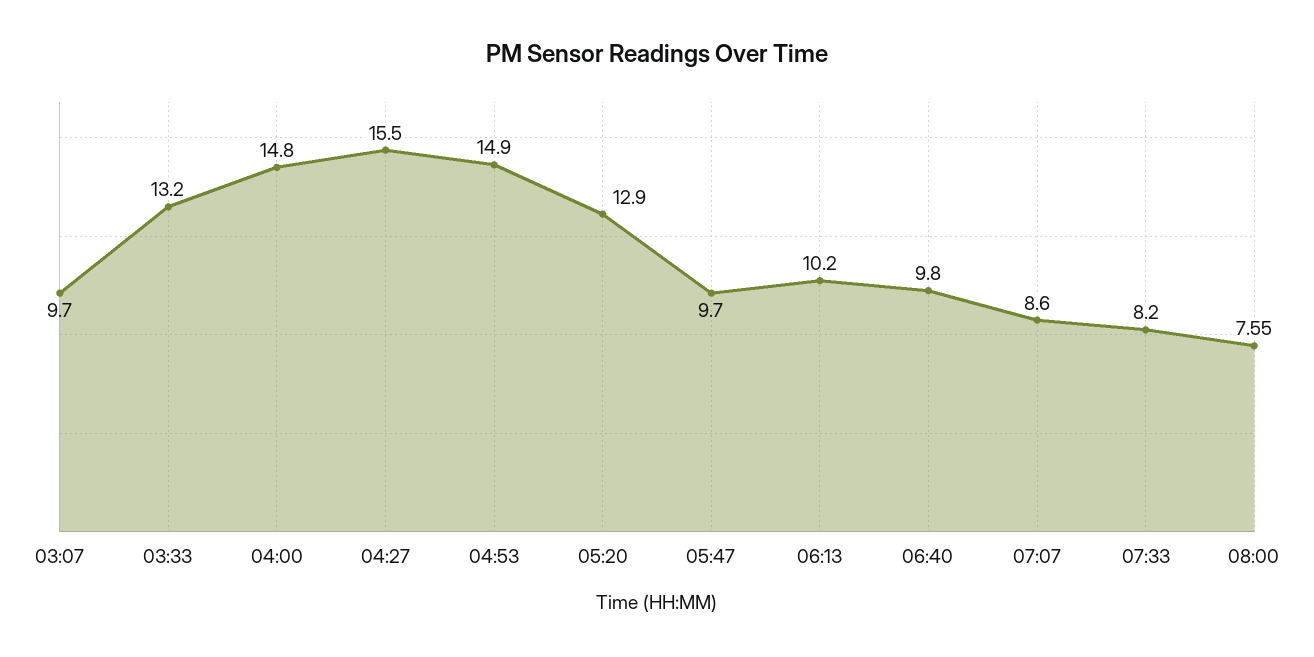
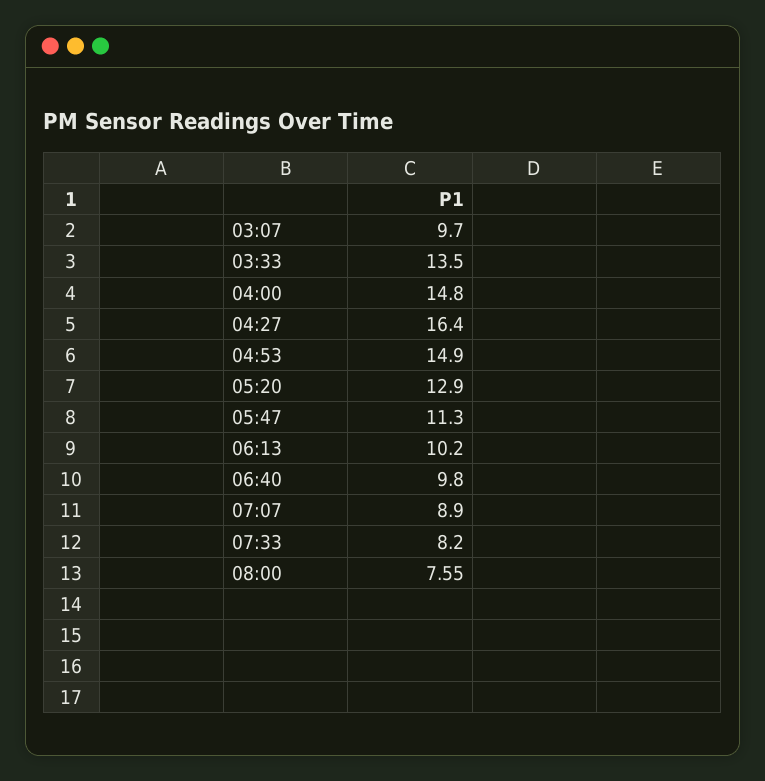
  {
    "03:07": 9.7,
-   "03:33": 13.2,
+   "03:33": 13.5,
    "04:00": 14.8,
-   "04:27": 15.5,
+   "04:27": 16.4,
    "04:53": 14.9,
    "05:20": 12.9,
-   "05:47": 9.7,
+   "05:47": 11.3,
    "06:13": 10.2,
    "06:40": 9.8,
-   "07:07": 8.6,
+   "07:07": 8.9,
    "07:33": 8.2,
    "08:00": 7.55
  }

